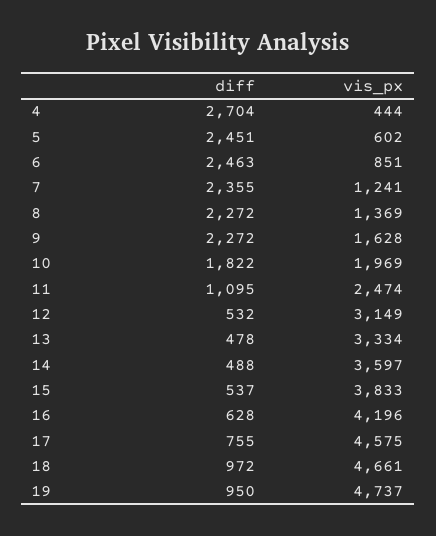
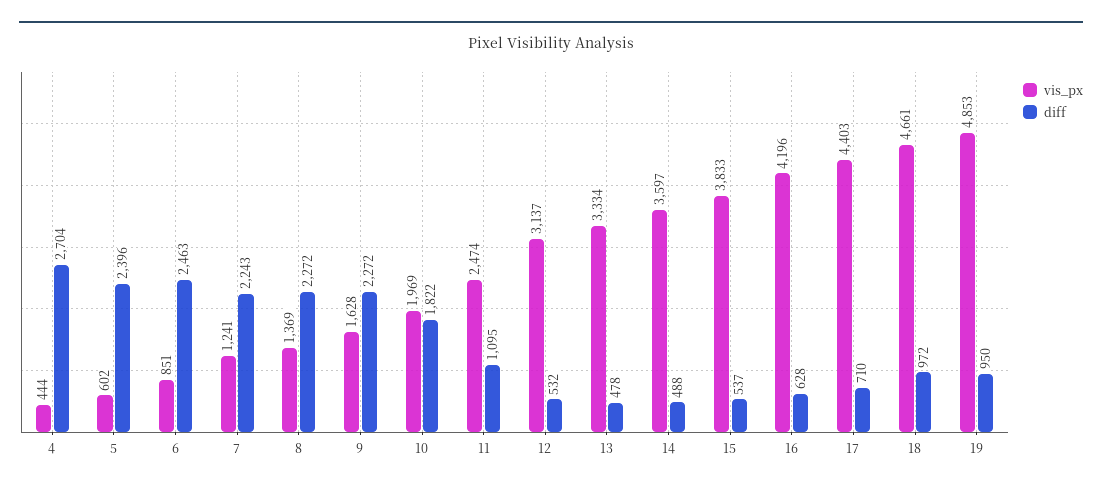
  {
    "diff": {
      "4": 2704,
-     "5": 2451,
+     "5": 2396,
      "6": 2463,
-     "7": 2355,
+     "7": 2243,
      "8": 2272,
      "9": 2272,
      "10": 1822,
      "11": 1095,
      "12": 532,
      "13": 478,
      "14": 488,
      "15": 537,
      "16": 628,
-     "17": 755,
+     "17": 710,
      "18": 972,
      "19": 950
    },
    "vis_px": {
      "4": 444,
      "5": 602,
      "6": 851,
      "7": 1241,
      "8": 1369,
      "9": 1628,
      "10": 1969,
      "11": 2474,
-     "12": 3149,
+     "12": 3137,
      "13": 3334,
      "14": 3597,
      "15": 3833,
      "16": 4196,
-     "17": 4575,
+     "17": 4403,
      "18": 4661,
-     "19": 4737
+     "19": 4853
    }
  }

